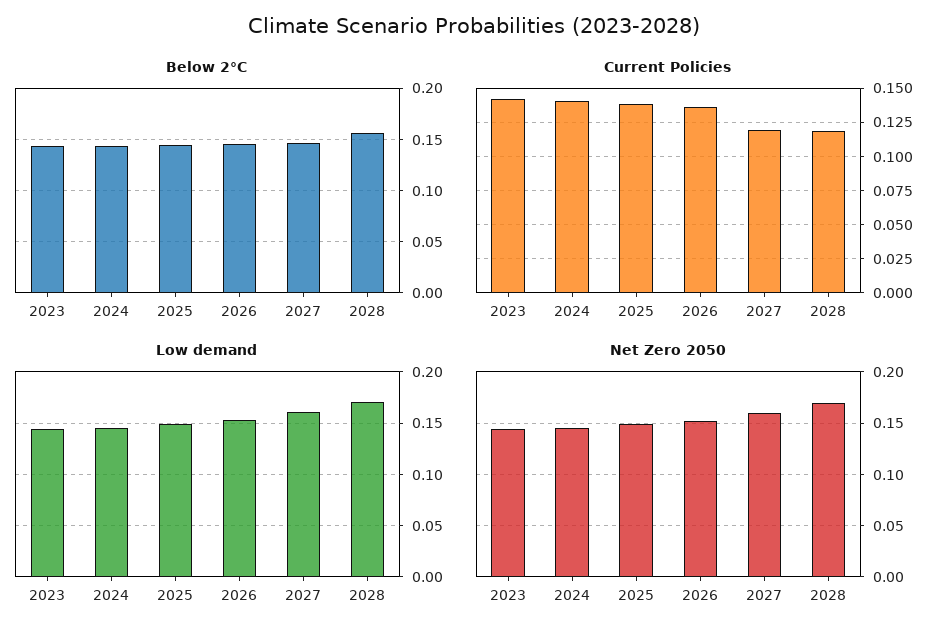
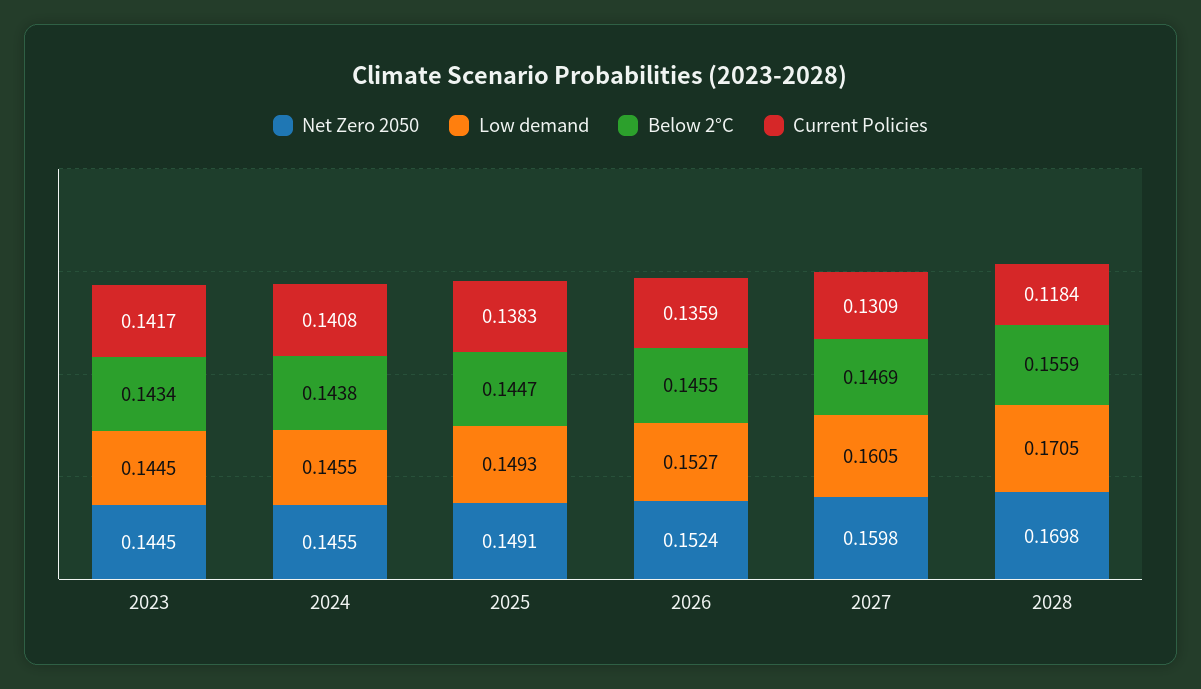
  {
    "Below 2°C": {
      "2023": 0.1434,
      "2024": 0.1438,
      "2025": 0.1447,
      "2026": 0.1455,
      "2027": 0.1469,
      "2028": 0.1559
    },
    "Current Policies": {
      "2023": 0.1417,
      "2024": 0.1408,
      "2025": 0.1383,
      "2026": 0.1359,
-     "2027": 0.12,
+     "2027": 0.1309,
      "2028": 0.1184
    },
    "Low demand": {
      "2023": 0.1445,
      "2024": 0.1455,
      "2025": 0.1493,
      "2026": 0.1527,
      "2027": 0.1605,
      "2028": 0.1705
    },
    "Net Zero 2050": {
      "2023": 0.1445,
      "2024": 0.1455,
      "2025": 0.1491,
      "2026": 0.1524,
      "2027": 0.1598,
      "2028": 0.1698
    }
  }

